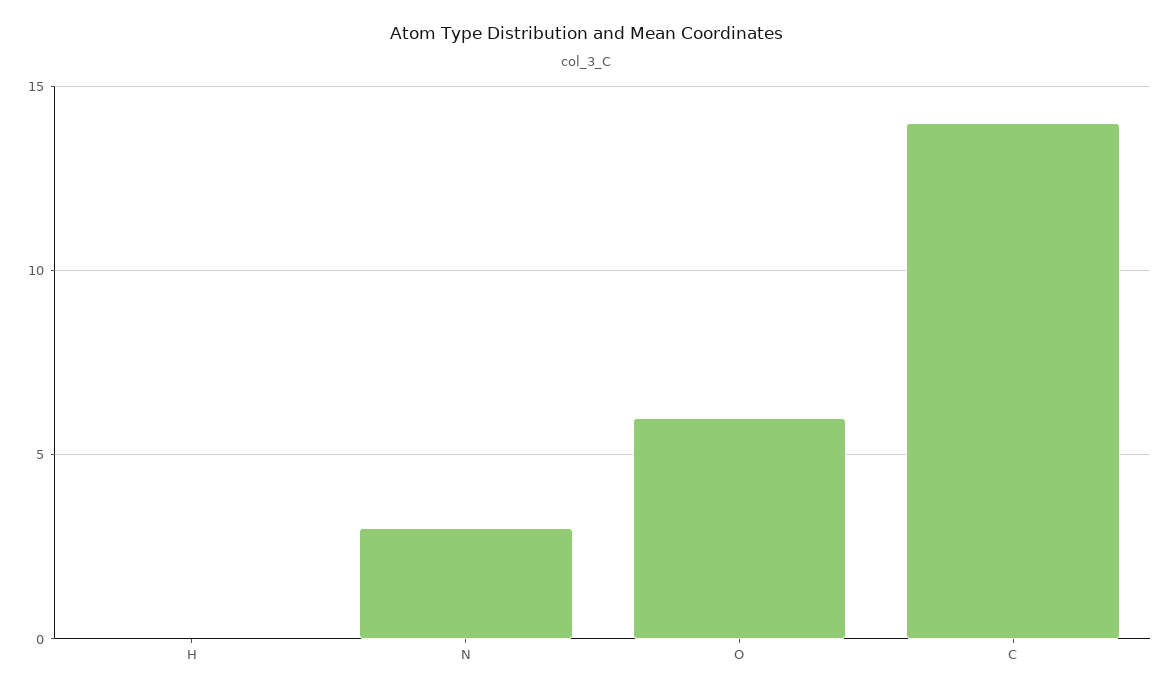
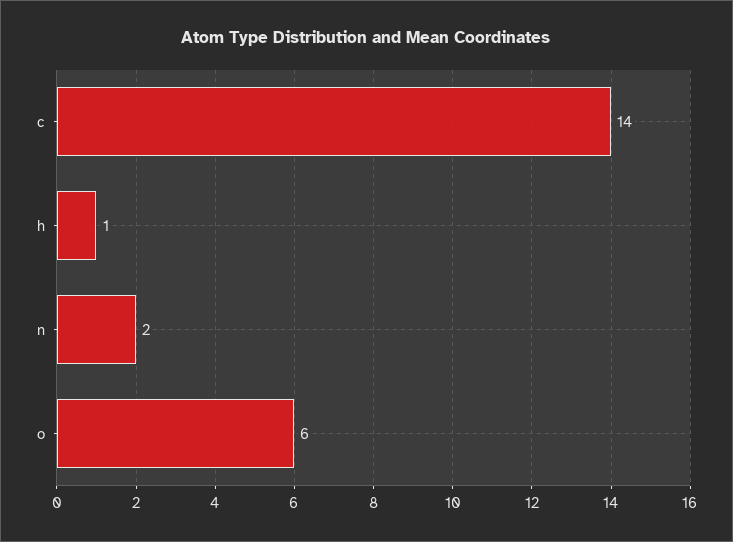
  {
-   "H": 0,
+   "H": 1,
-   "N": 3,
+   "N": 2,
    "O": 6,
    "C": 14
  }

